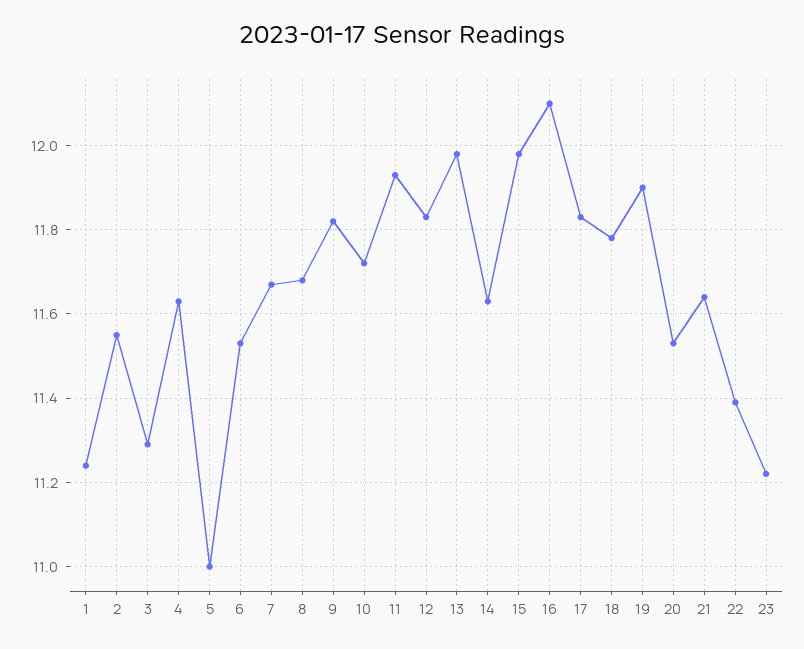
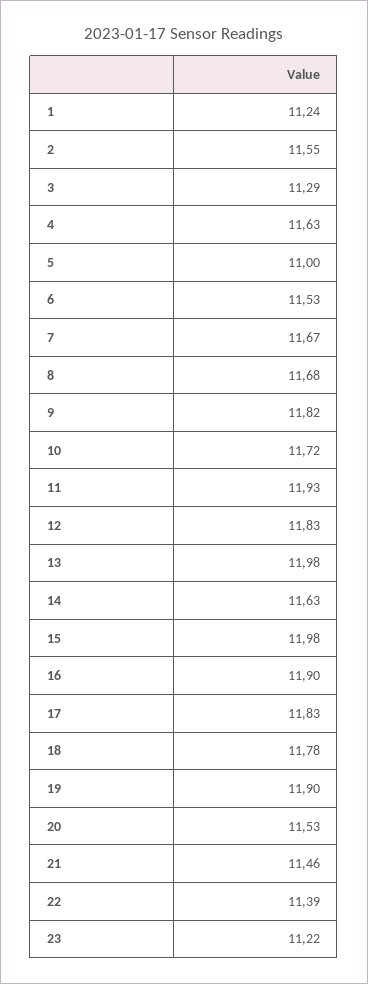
  {
    "1": 11.24,
    "2": 11.55,
    "3": 11.29,
    "4": 11.63,
    "5": 11,
    "6": 11.53,
    "7": 11.67,
    "8": 11.68,
    "9": 11.82,
    "10": 11.72,
    "11": 11.93,
    "12": 11.83,
    "13": 11.98,
    "14": 11.63,
    "15": 11.98,
-   "16": 12.1,
+   "16": 11.9,
    "17": 11.83,
    "18": 11.78,
    "19": 11.9,
    "20": 11.53,
-   "21": 11.65,
+   "21": 11.46,
    "22": 11.39,
    "23": 11.22
  }

